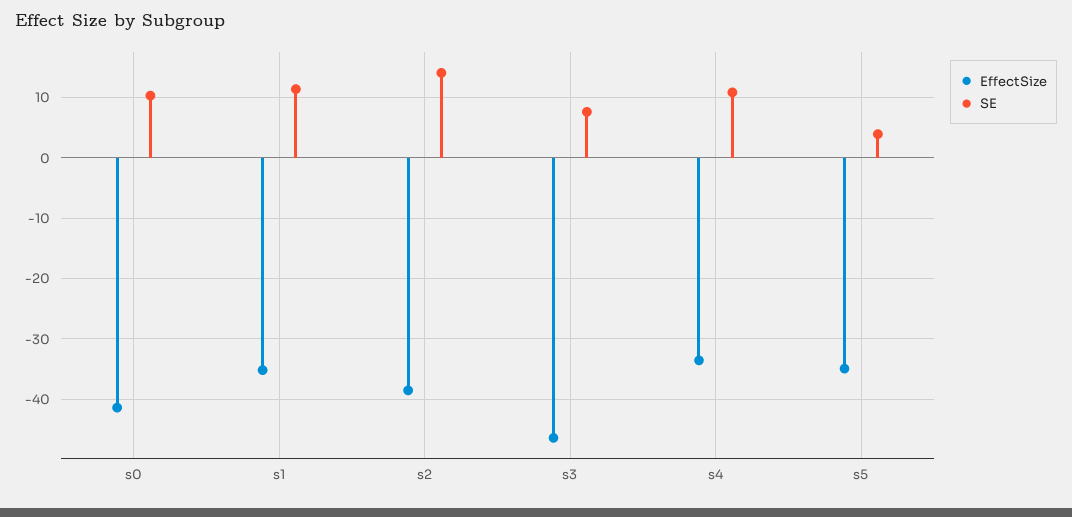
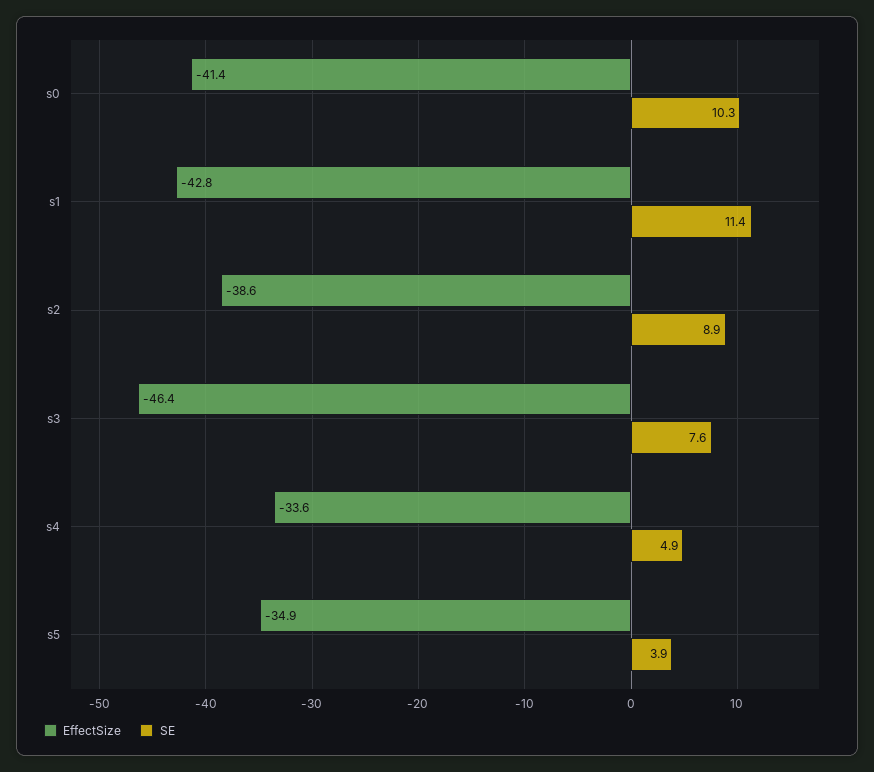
  {
    "EffectSize": {
      "s0": -41.4,
-     "s1": -35,
+     "s1": -42.8,
      "s2": -38.6,
      "s3": -46.4,
      "s4": -33.6,
      "s5": -34.9
    },
    "SE": {
      "s0": 10.3,
      "s1": 11.4,
-     "s2": 14,
+     "s2": 8.9,
      "s3": 7.6,
-     "s4": 11,
+     "s4": 4.9,
      "s5": 3.9
    }
  }

